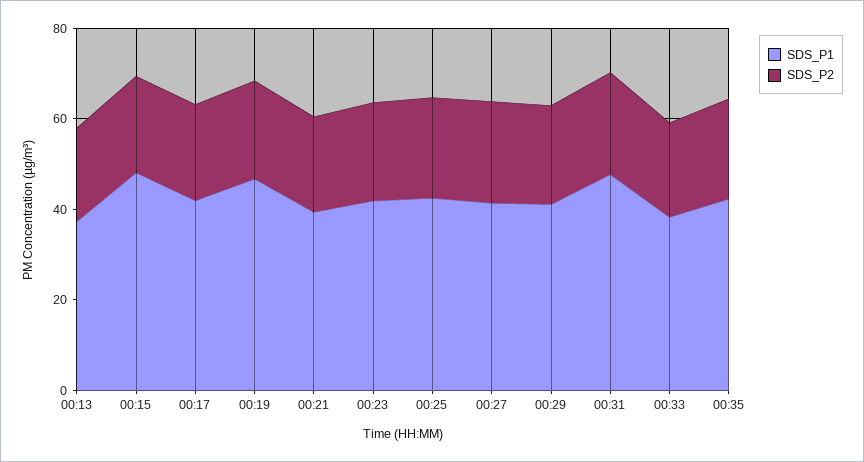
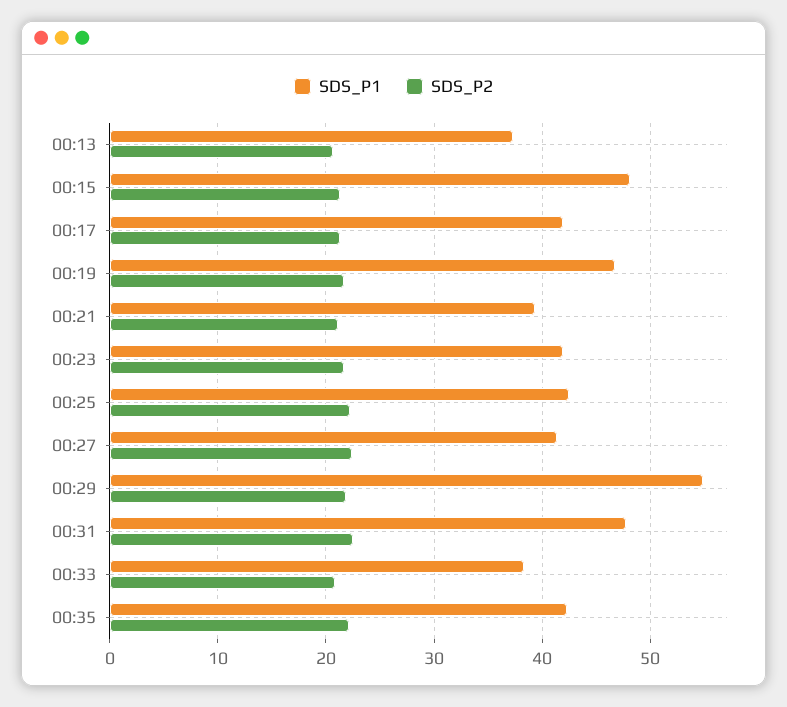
  {
    "SDS_P1": {
      "00:13": 37,
      "00:15": 48,
      "00:17": 42,
      "00:19": 47,
      "00:21": 39,
      "00:23": 42,
      "00:25": 43,
      "00:27": 41,
-     "00:29": 40,
+     "00:29": 55,
      "00:31": 48,
      "00:33": 38,
      "00:35": 42
    },
    "SDS_P2": {
      "00:13": 21,
      "00:15": 21,
      "00:17": 21,
      "00:19": 22,
      "00:21": 21,
      "00:23": 22,
      "00:25": 22,
      "00:27": 22,
      "00:29": 22,
      "00:31": 23,
      "00:33": 21,
      "00:35": 22
    }
  }

